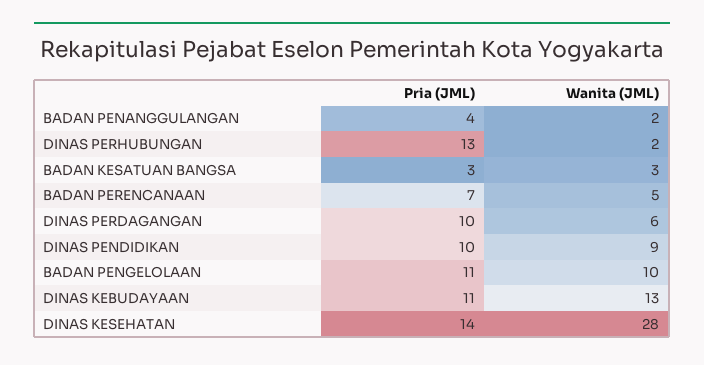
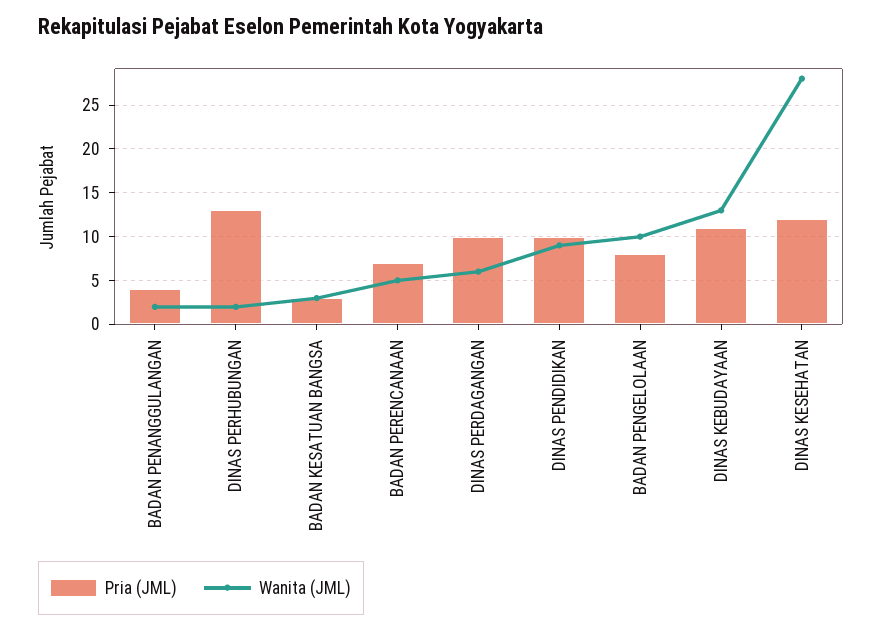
  {
    "Pria (JML)": {
      "BADAN PENANGGULANGAN": 4,
      "DINAS PERHUBUNGAN": 13,
      "BADAN KESATUAN BANGSA": 3,
      "BADAN PERENCANAAN": 7,
      "DINAS PERDAGANGAN": 10,
      "DINAS PENDIDIKAN": 10,
-     "BADAN PENGELOLAAN": 11,
+     "BADAN PENGELOLAAN": 8,
      "DINAS KEBUDAYAAN": 11,
-     "DINAS KESEHATAN": 14
+     "DINAS KESEHATAN": 12
    },
    "Wanita (JML)": {
      "BADAN PENANGGULANGAN": 2,
      "DINAS PERHUBUNGAN": 2,
      "BADAN KESATUAN BANGSA": 3,
      "BADAN PERENCANAAN": 5,
      "DINAS PERDAGANGAN": 6,
      "DINAS PENDIDIKAN": 9,
      "BADAN PENGELOLAAN": 10,
      "DINAS KEBUDAYAAN": 13,
      "DINAS KESEHATAN": 28
    }
  }

